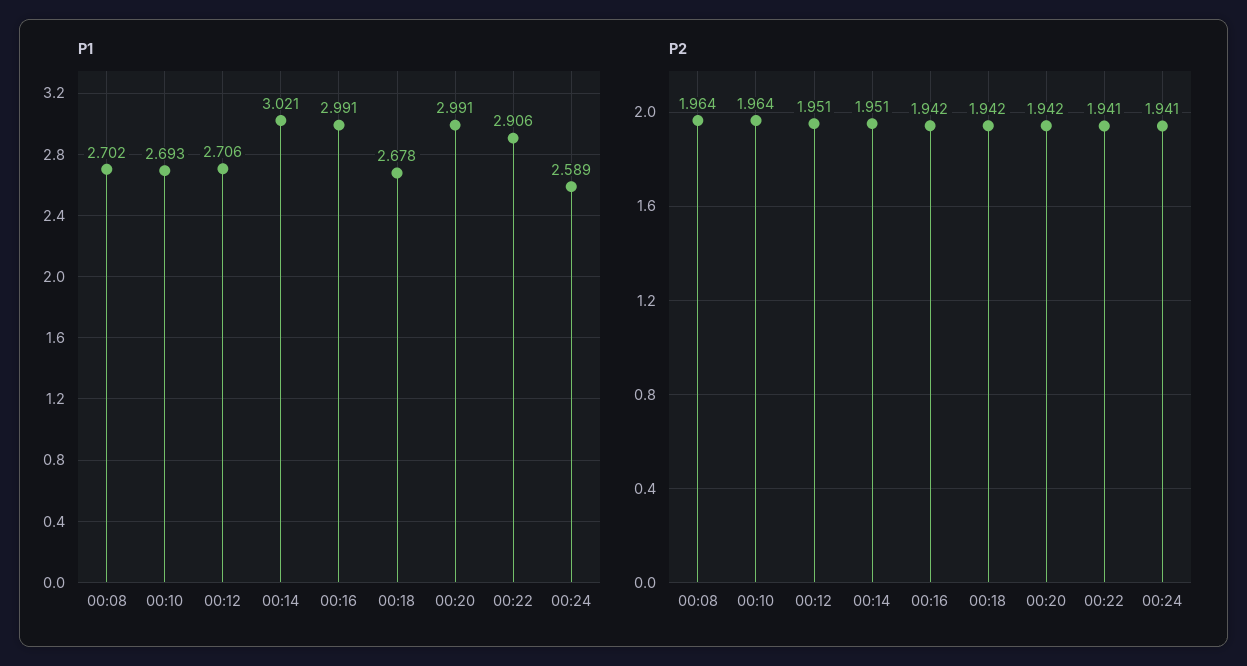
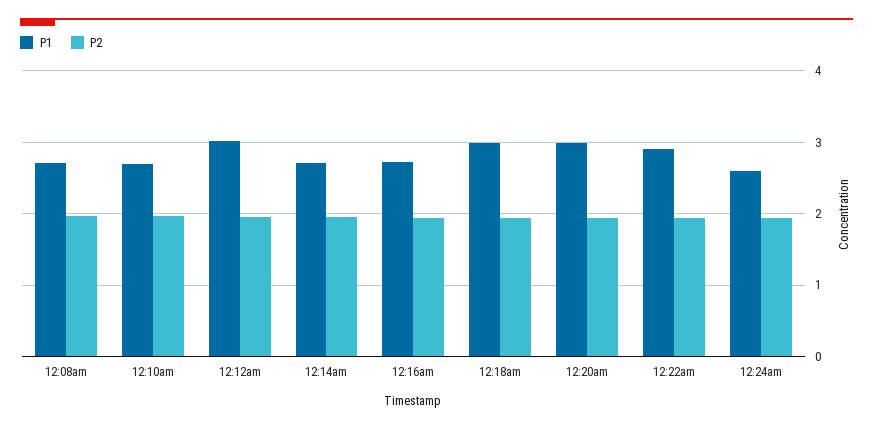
  {
    "P1": {
      "00:08": 2.702,
      "00:10": 2.693,
-     "00:12": 2.706,
+     "00:12": 3,
-     "00:14": 3.021,
+     "00:14": 2.7,
-     "00:16": 2.991,
+     "00:16": 2.7,
-     "00:18": 2.678,
+     "00:18": 3,
      "00:20": 2.991,
      "00:22": 2.906,
      "00:24": 2.589
    },
    "P2": {
      "00:08": 1.964,
      "00:10": 1.964,
      "00:12": 1.951,
      "00:14": 1.951,
      "00:16": 1.942,
      "00:18": 1.942,
      "00:20": 1.942,
      "00:22": 1.941,
      "00:24": 1.941
    }
  }

